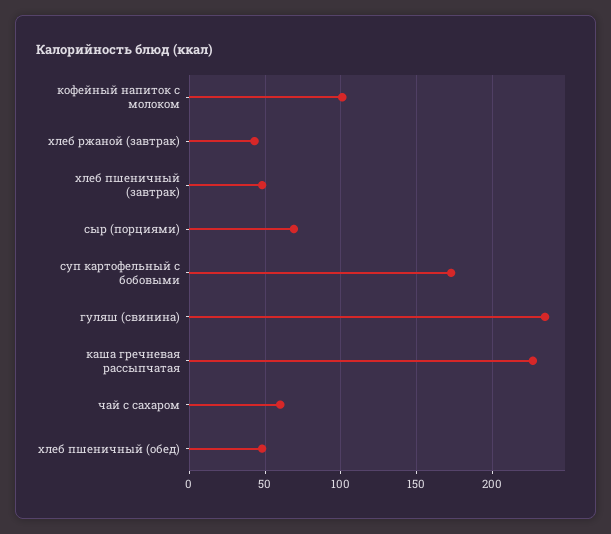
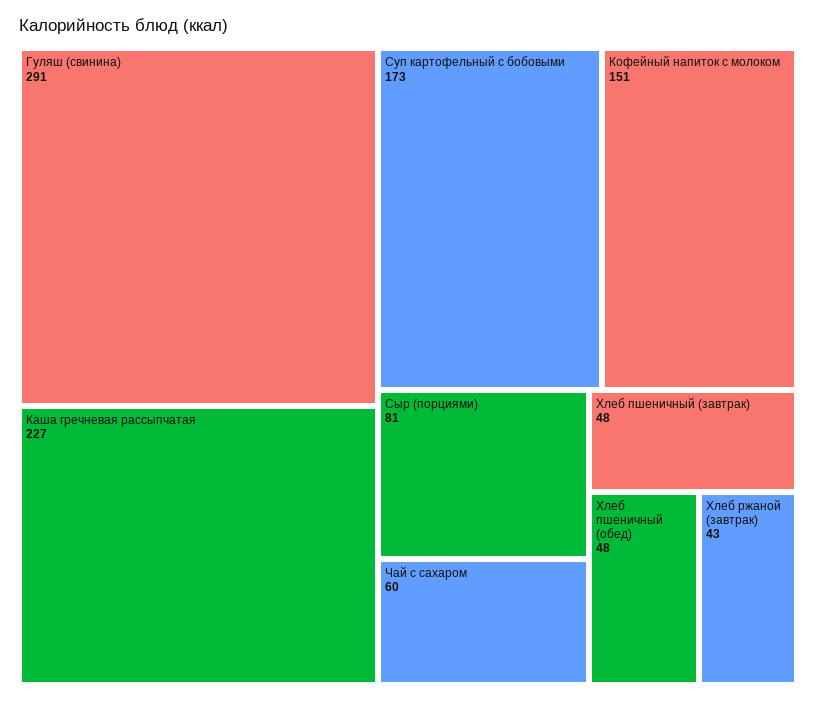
  {
-   "кофейный напиток с молоком": 100,
+   "кофейный напиток с молоком": 151,
    "хлеб ржаной (завтрак)": 43,
    "хлеб пшеничный (завтрак)": 48,
-   "сыр (порциями)": 70,
+   "сыр (порциями)": 81,
    "суп картофельный с бобовыми": 173,
-   "гуляш (свинина)": 235,
+   "гуляш (свинина)": 291,
    "каша гречневая рассыпчатая": 227,
    "чай с сахаром": 60,
    "хлеб пшеничный (обед)": 48
  }

